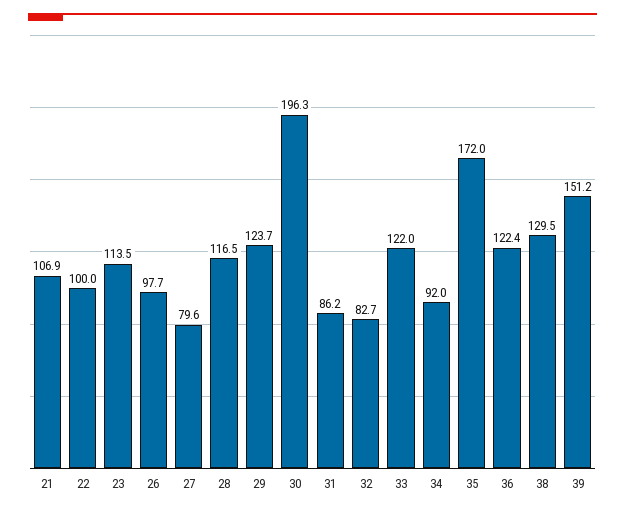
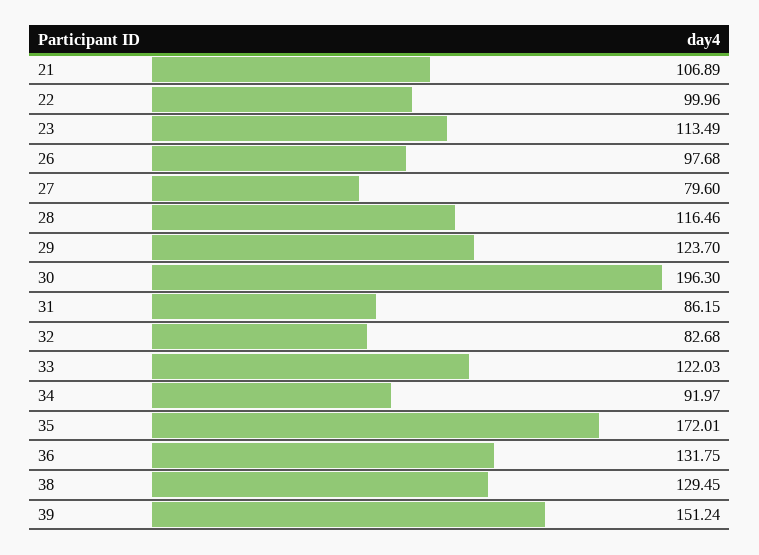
  {
    "21": 106.89,
    "22": 99.96,
    "23": 113.49,
    "26": 97.68,
    "27": 79.6,
    "28": 116.46,
    "29": 123.7,
    "30": 196.3,
    "31": 86.15,
    "32": 82.68,
    "33": 122.03,
    "34": 91.97,
    "35": 172.01,
-   "36": 122.4,
+   "36": 131.75,
    "38": 129.45,
    "39": 151.24
  }

